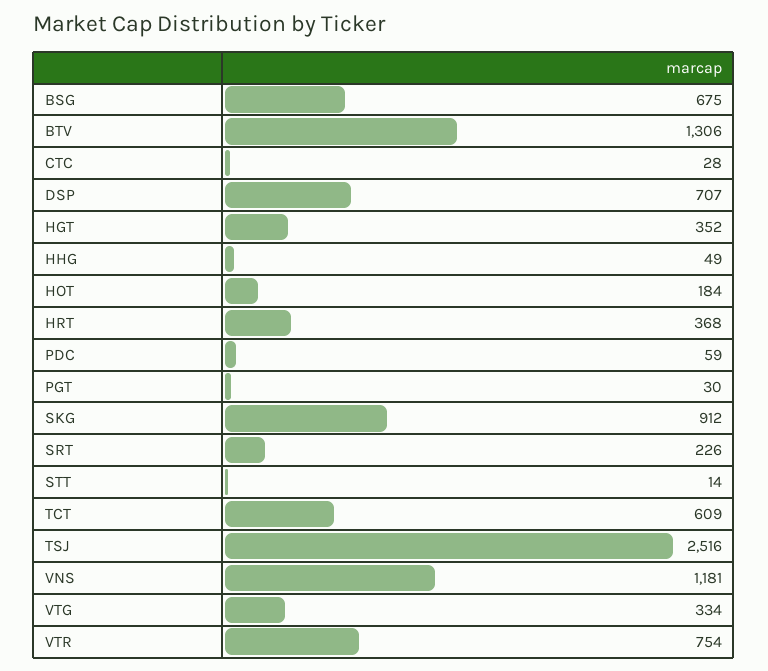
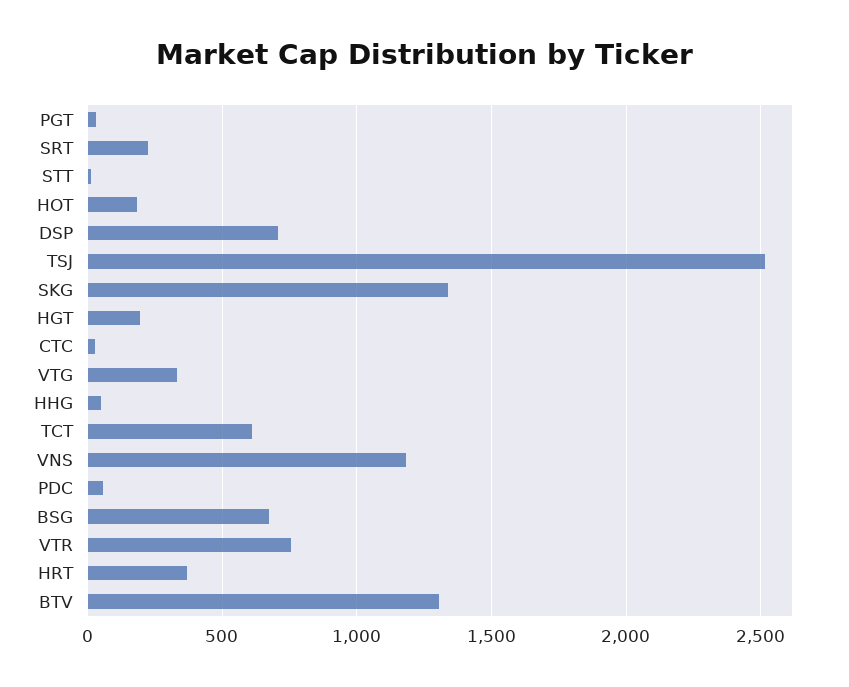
  {
    "BSG": 675,
    "BTV": 1306,
    "CTC": 28,
    "DSP": 707,
-   "HGT": 352,
+   "HGT": 200,
    "HHG": 49,
    "HOT": 184,
    "HRT": 368,
    "PDC": 59,
    "PGT": 30,
-   "SKG": 912,
+   "SKG": 1350,
    "SRT": 226,
    "STT": 14,
    "TCT": 609,
    "TSJ": 2516,
    "VNS": 1181,
    "VTG": 334,
    "VTR": 754
  }

